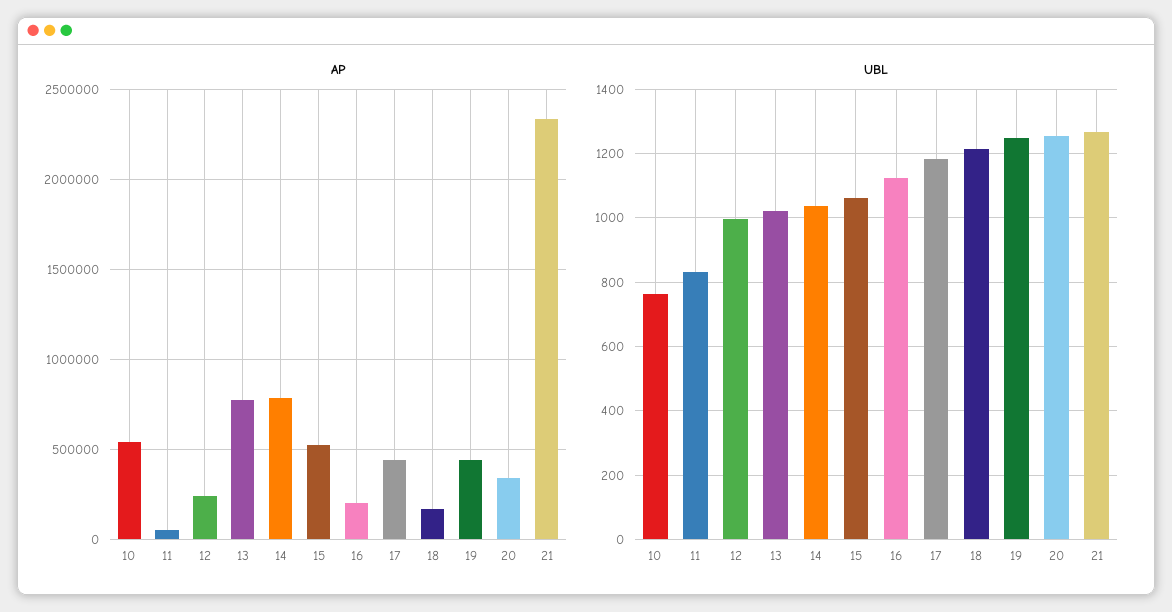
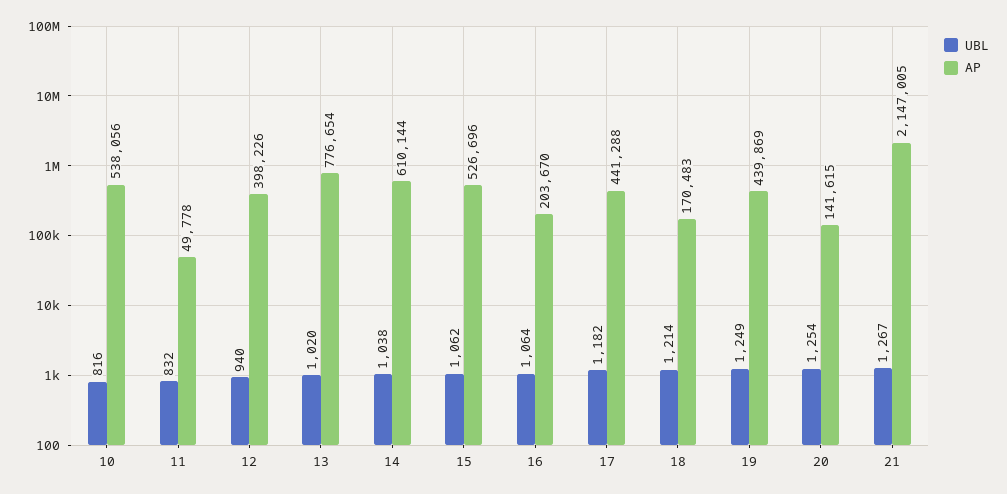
  {
    "AP": {
      "10": 538056,
      "11": 49778,
-     "12": 250000,
+     "12": 398226,
      "13": 776654,
-     "14": 800000,
+     "14": 610144,
      "15": 526696,
      "16": 203670,
      "17": 441288,
      "18": 170483,
      "19": 439869,
-     "20": 350000,
+     "20": 141615,
-     "21": 2350000
+     "21": 2147005
    },
    "UBL": {
-     "10": 760,
+     "10": 816,
      "11": 832,
-     "12": 1000,
+     "12": 940,
      "13": 1020,
      "14": 1038,
      "15": 1062,
-     "16": 1120,
+     "16": 1064,
      "17": 1182,
      "18": 1214,
      "19": 1249,
      "20": 1254,
      "21": 1267
    }
  }

